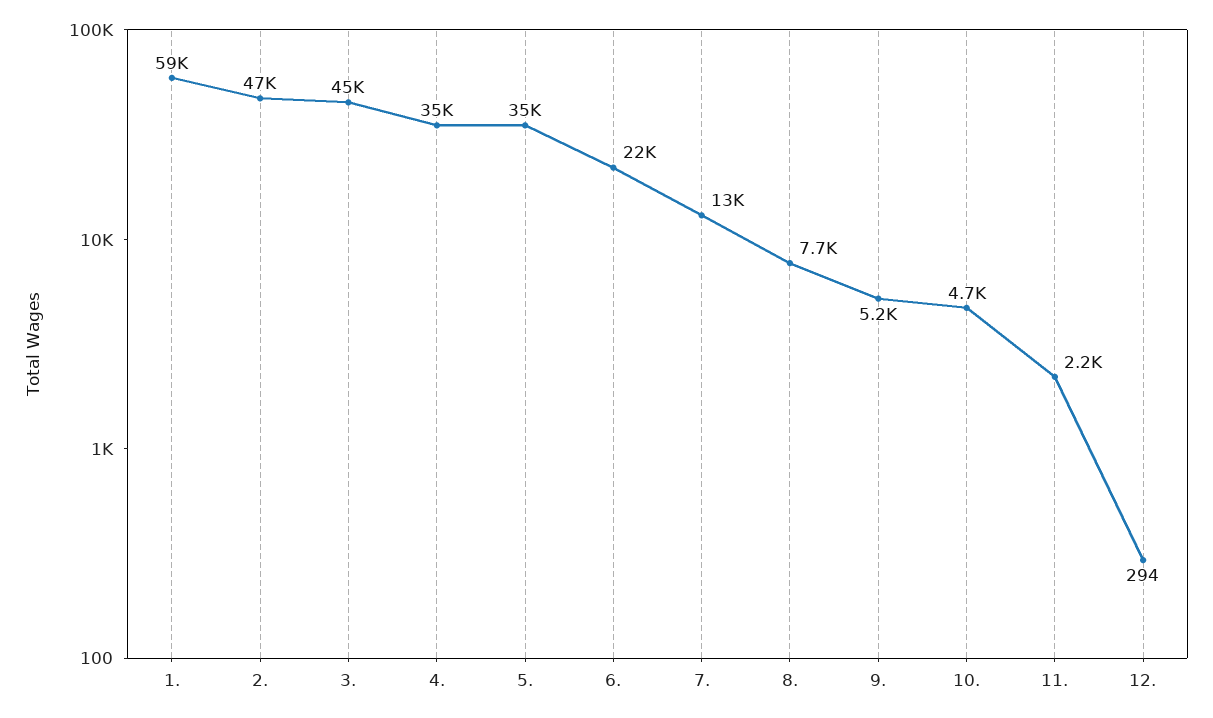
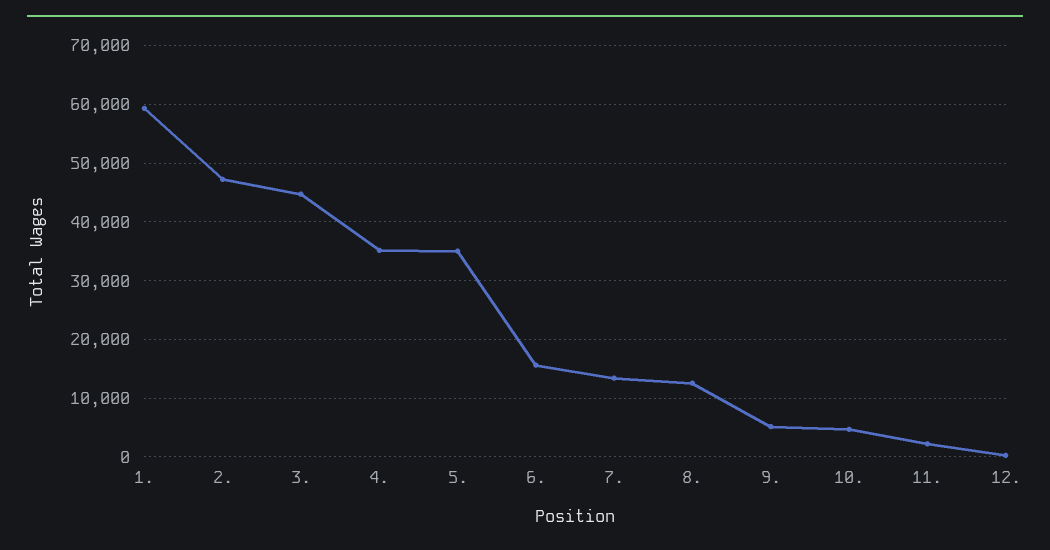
  {
    "1.": 59000,
    "2.": 47000,
    "3.": 45000,
    "4.": 35000,
    "5.": 35000,
-   "6.": 22000,
+   "6.": 16000,
    "7.": 13000,
-   "8.": 7700,
+   "8.": 12000,
    "9.": 5200,
    "10.": 4700,
    "11.": 2200,
    "12.": 294
  }

